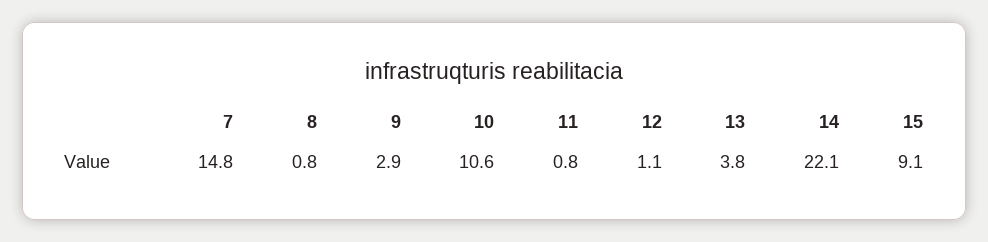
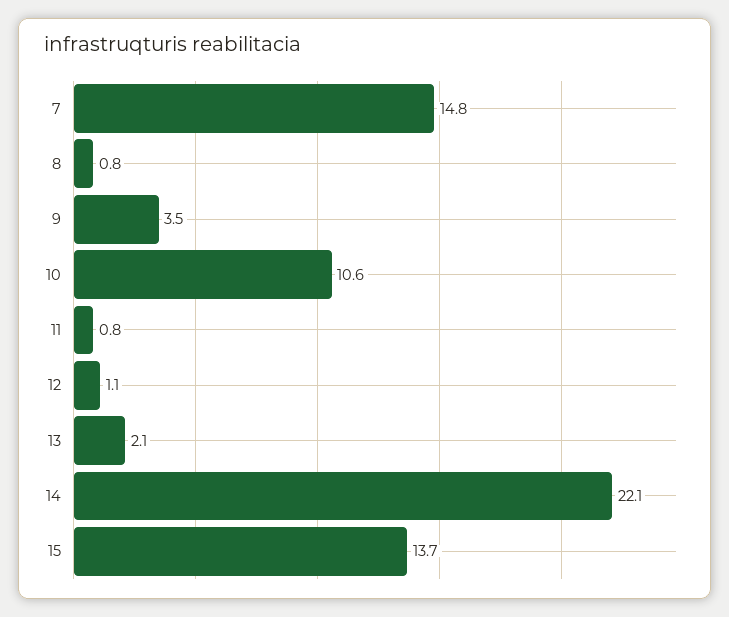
  {
    "7": 14.8,
    "8": 0.8,
-   "9": 2.9,
+   "9": 3.5,
    "10": 10.6,
    "11": 0.8,
    "12": 1.1,
-   "13": 3.8,
+   "13": 2.1,
    "14": 22.1,
-   "15": 9.1
+   "15": 13.7
  }

